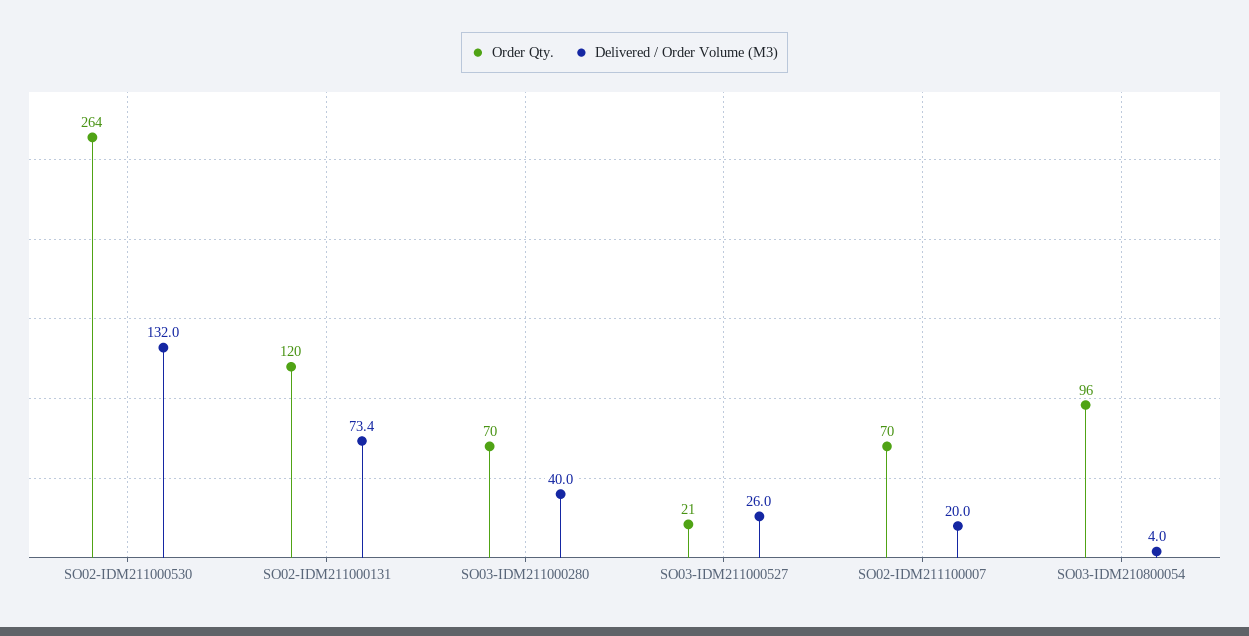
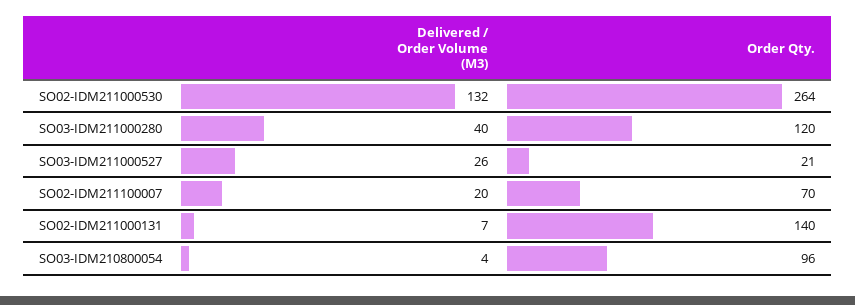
  {
    "Order Qty.": {
      "SO02-IDM211000530": 264,
-     "SO02-IDM211000131": 120,
+     "SO02-IDM211000131": 140,
-     "SO03-IDM211000280": 70,
+     "SO03-IDM211000280": 120,
      "SO03-IDM211000527": 21,
      "SO02-IDM211100007": 70,
      "SO03-IDM210800054": 96
    },
    "Delivered / Order Volume (M3)": {
      "SO02-IDM211000530": 132,
-     "SO02-IDM211000131": 73.4,
+     "SO02-IDM211000131": 7,
      "SO03-IDM211000280": 40,
      "SO03-IDM211000527": 26,
      "SO02-IDM211100007": 20,
      "SO03-IDM210800054": 4
    }
  }

